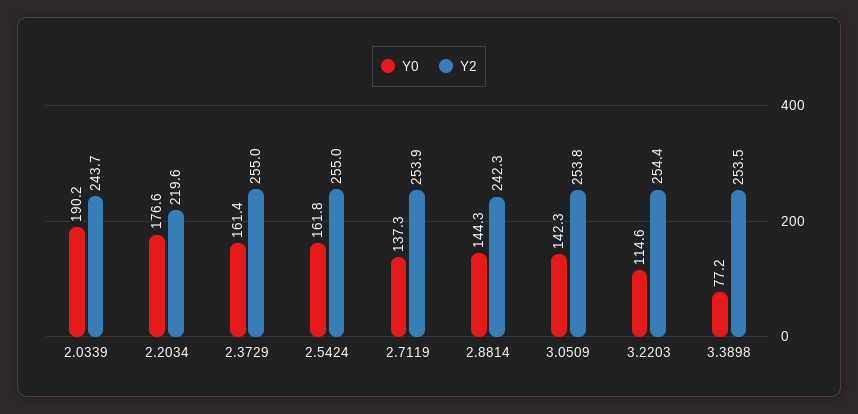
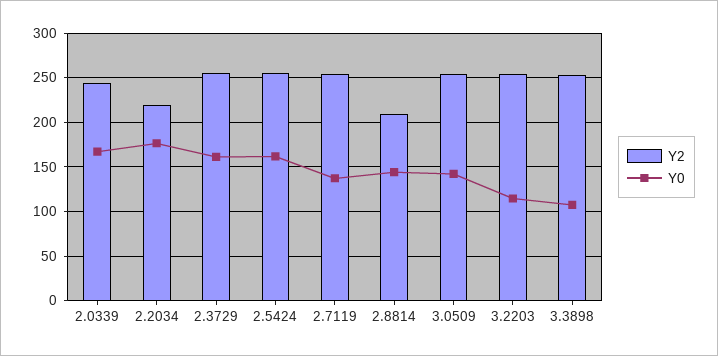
  {
    "Y0": {
-     "2.0339": 190.2,
+     "2.0339": 170,
      "2.2034": 176.6,
      "2.3729": 161.4,
      "2.5424": 161.8,
      "2.7119": 137.3,
      "2.8814": 144.3,
      "3.0509": 142.3,
      "3.2203": 114.6,
-     "3.3898": 77.2
+     "3.3898": 110
    },
    "Y2": {
      "2.0339": 243.7,
      "2.2034": 219.6,
      "2.3729": 255,
      "2.5424": 255,
      "2.7119": 253.9,
-     "2.8814": 242.3,
+     "2.8814": 210,
      "3.0509": 253.8,
      "3.2203": 254.4,
      "3.3898": 253.5
    }
  }

